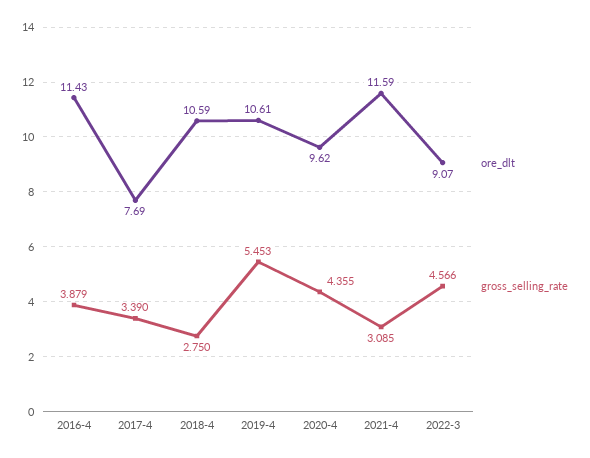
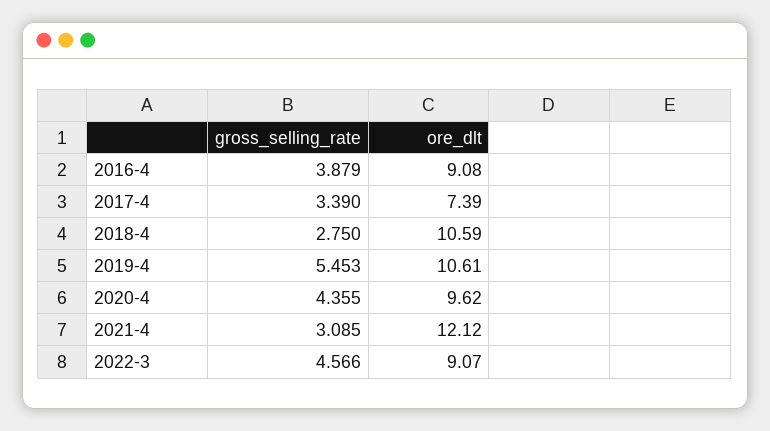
  {
    "ore_dlt": {
-     "2016-4": 11.43,
+     "2016-4": 9.08,
-     "2017-4": 7.69,
+     "2017-4": 7.39,
      "2018-4": 10.59,
      "2019-4": 10.61,
      "2020-4": 9.62,
-     "2021-4": 11.59,
+     "2021-4": 12.12,
      "2022-3": 9.07
    },
    "gross_selling_rate": {
      "2016-4": 3.879,
      "2017-4": 3.39,
      "2018-4": 2.75,
      "2019-4": 5.453,
      "2020-4": 4.355,
      "2021-4": 3.085,
      "2022-3": 4.566
    }
  }

